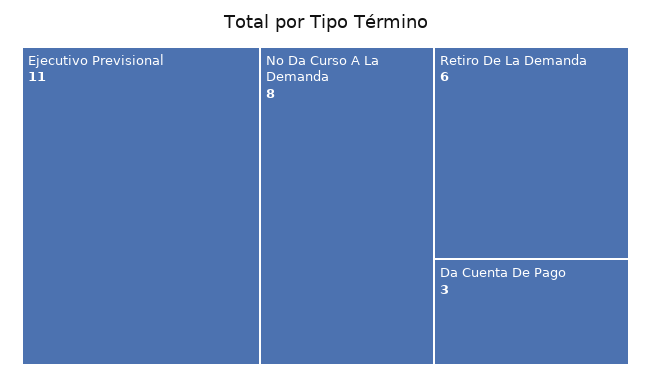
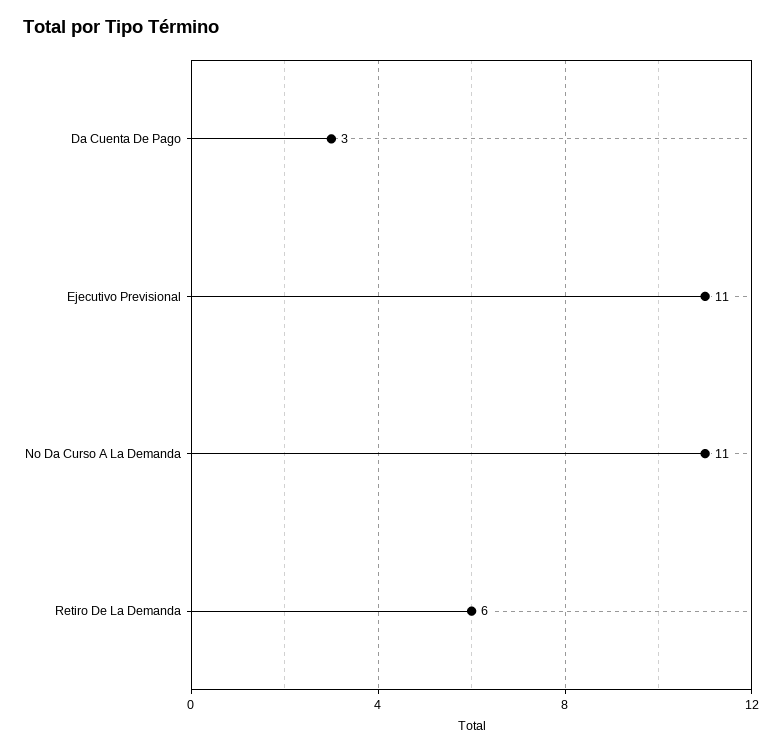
  {
    "Ejecutivo Previsional": 11,
-   "No Da Curso A La Demanda": 8,
+   "No Da Curso A La Demanda": 11,
    "Retiro De La Demanda": 6,
    "Da Cuenta De Pago": 3
  }

